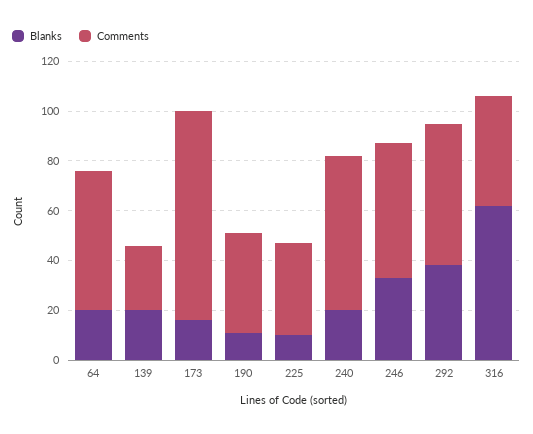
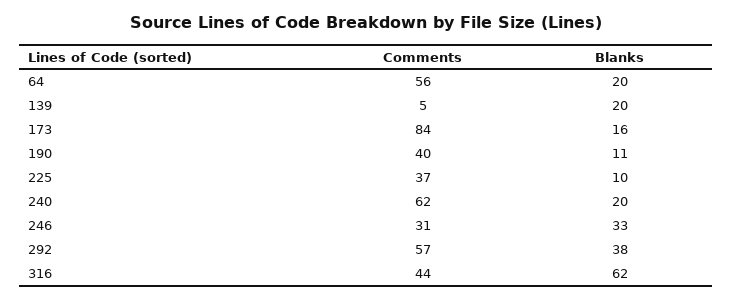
  {
    "Blanks": {
      "64": 20,
      "139": 20,
      "173": 16,
      "190": 11,
      "225": 10,
      "240": 20,
      "246": 33,
      "292": 38,
      "316": 62
    },
    "Comments": {
      "64": 56,
-     "139": 25,
+     "139": 5,
      "173": 84,
      "190": 40,
      "225": 37,
      "240": 62,
-     "246": 55,
+     "246": 31,
      "292": 57,
      "316": 44
    }
  }

